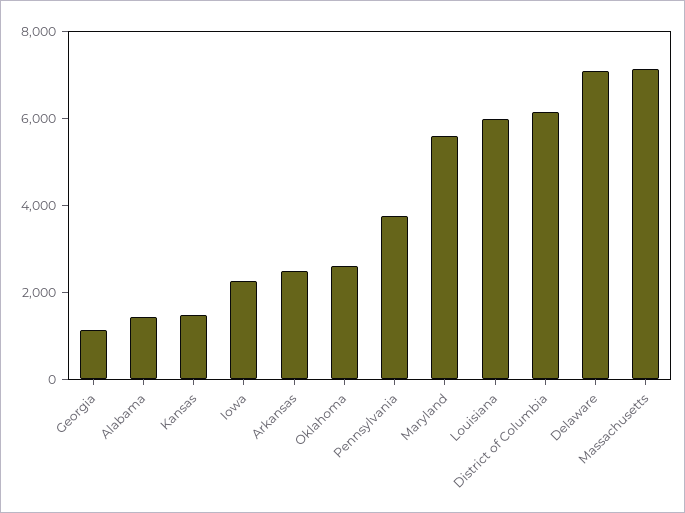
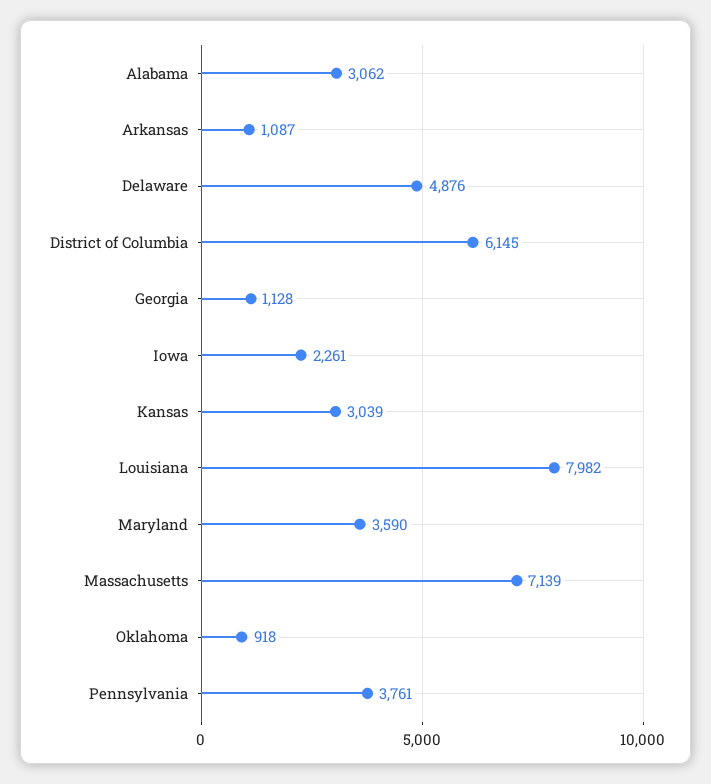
  {
    "Georgia": 1128,
-   "Alabama": 1500,
+   "Alabama": 3062,
-   "Kansas": 1500,
+   "Kansas": 3039,
    "Iowa": 2261,
-   "Arkansas": 2500,
+   "Arkansas": 1087,
-   "Oklahoma": 2500,
+   "Oklahoma": 918,
    "Pennsylvania": 3761,
-   "Maryland": 5500,
+   "Maryland": 3590,
-   "Louisiana": 6000,
+   "Louisiana": 7982,
    "District of Columbia": 6145,
-   "Delaware": 7000,
+   "Delaware": 4876,
    "Massachusetts": 7139
  }

